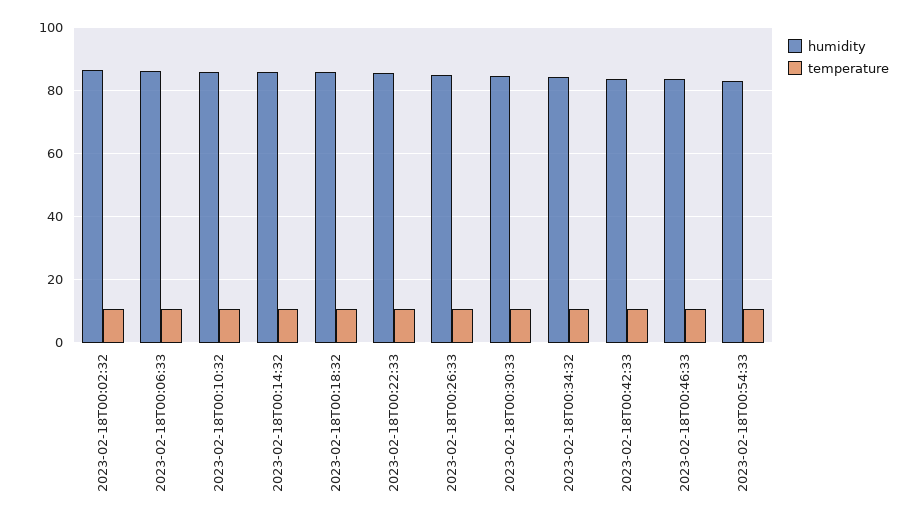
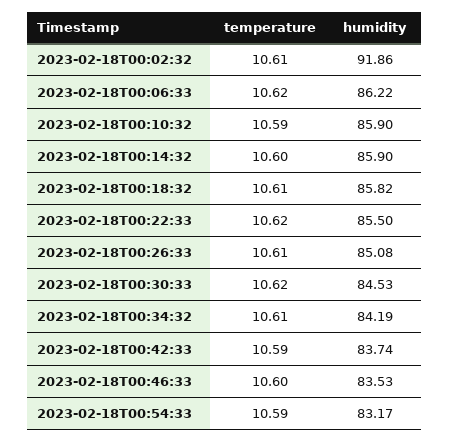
  {
    "humidity": {
-     "2023-02-18T00:02:32": 86,
+     "2023-02-18T00:02:32": 91.86,
      "2023-02-18T00:06:33": 86.22,
      "2023-02-18T00:10:32": 85.9,
      "2023-02-18T00:14:32": 85.9,
      "2023-02-18T00:18:32": 85.82,
      "2023-02-18T00:22:33": 85.5,
      "2023-02-18T00:26:33": 85.08,
      "2023-02-18T00:30:33": 84.53,
      "2023-02-18T00:34:32": 84.19,
      "2023-02-18T00:42:33": 83.74,
      "2023-02-18T00:46:33": 83.53,
      "2023-02-18T00:54:33": 83.17
    },
    "temperature": {
      "2023-02-18T00:02:32": 10.61,
      "2023-02-18T00:06:33": 10.62,
      "2023-02-18T00:10:32": 10.59,
      "2023-02-18T00:14:32": 10.6,
      "2023-02-18T00:18:32": 10.61,
      "2023-02-18T00:22:33": 10.62,
      "2023-02-18T00:26:33": 10.61,
      "2023-02-18T00:30:33": 10.62,
      "2023-02-18T00:34:32": 10.61,
      "2023-02-18T00:42:33": 10.59,
      "2023-02-18T00:46:33": 10.6,
      "2023-02-18T00:54:33": 10.59
    }
  }

